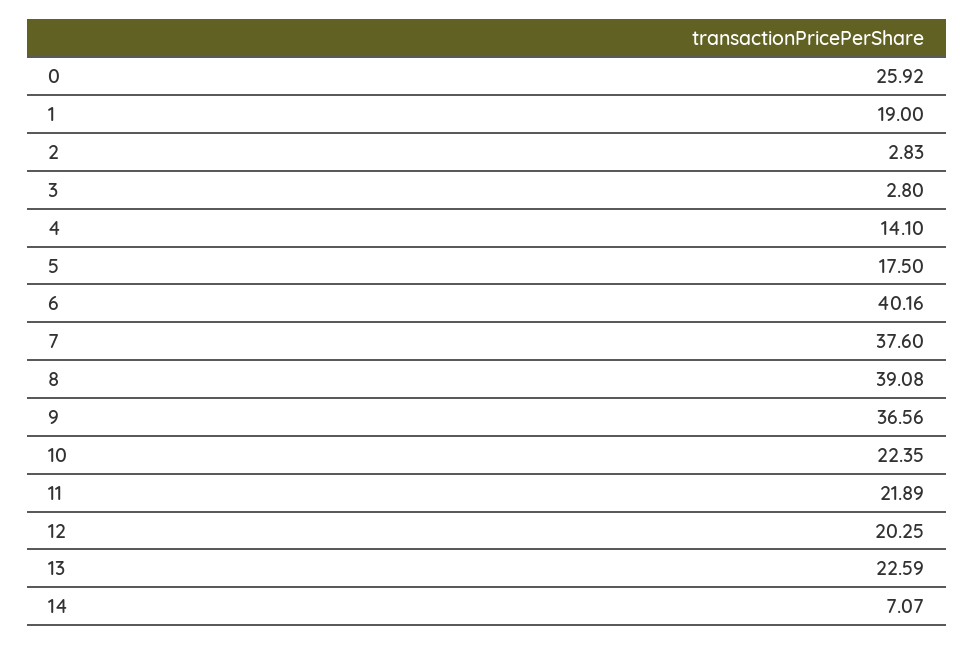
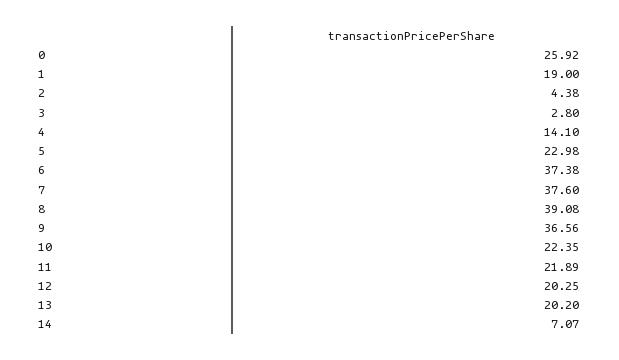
  {
    "0": 25.92,
    "1": 19,
-   "2": 2.83,
+   "2": 4.38,
    "3": 2.8,
    "4": 14.1,
-   "5": 17.5,
+   "5": 22.98,
-   "6": 40.16,
+   "6": 37.38,
    "7": 37.6,
    "8": 39.08,
    "9": 36.56,
    "10": 22.35,
    "11": 21.89,
    "12": 20.25,
-   "13": 22.59,
+   "13": 20.2,
    "14": 7.07
  }

